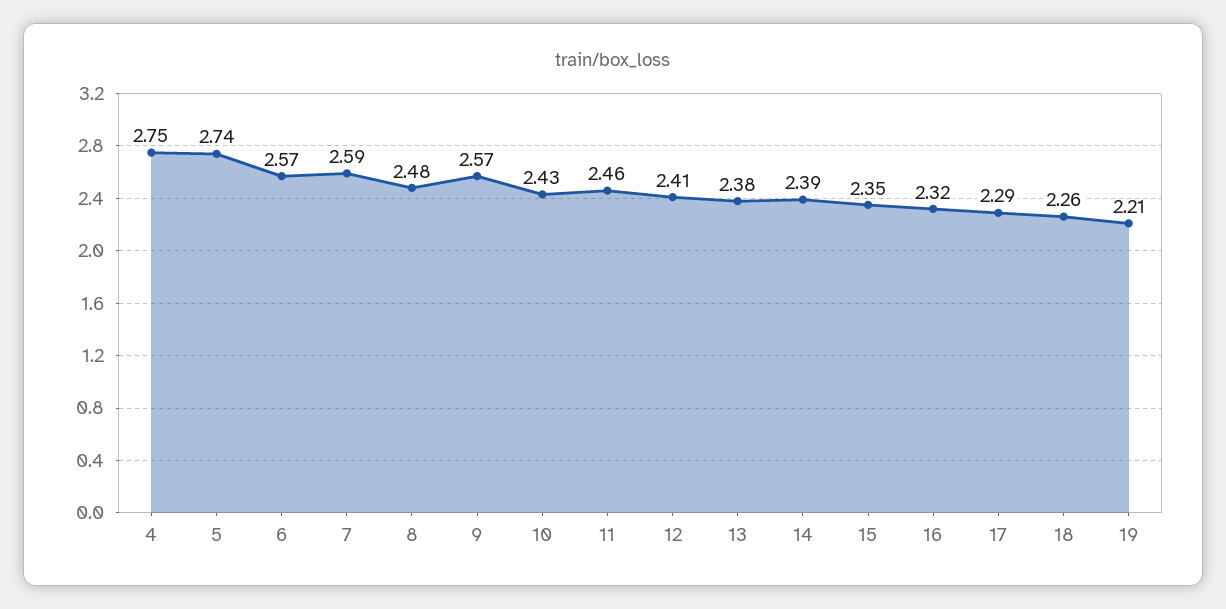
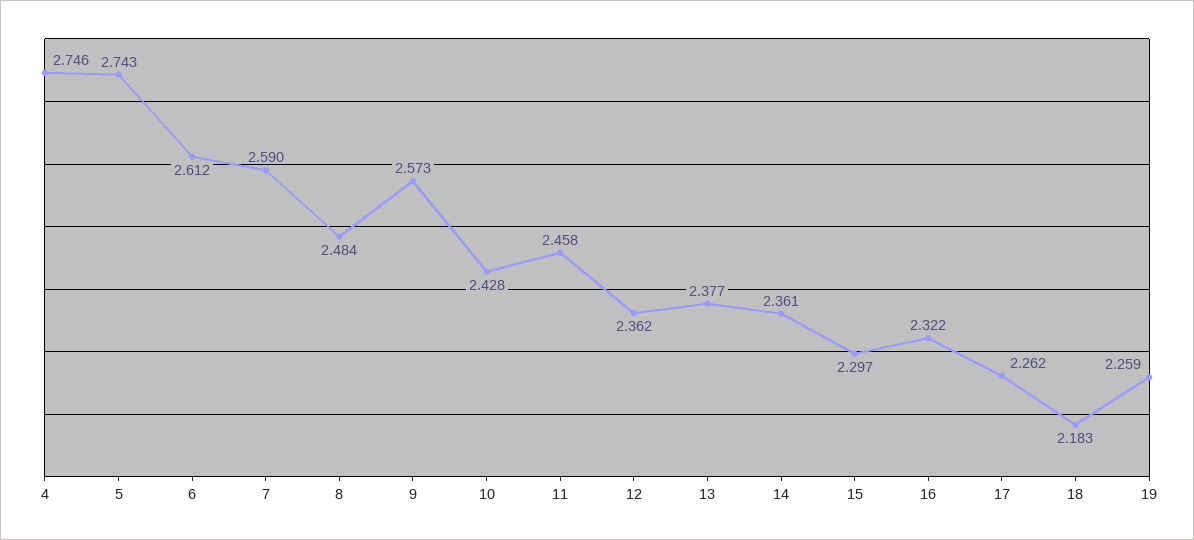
  {
    "4": 2.746,
    "5": 2.743,
-   "6": 2.57,
+   "6": 2.612,
    "7": 2.59,
    "8": 2.484,
    "9": 2.573,
    "10": 2.428,
    "11": 2.458,
-   "12": 2.41,
+   "12": 2.362,
    "13": 2.377,
-   "14": 2.39,
+   "14": 2.361,
-   "15": 2.35,
+   "15": 2.297,
    "16": 2.322,
-   "17": 2.29,
+   "17": 2.262,
-   "18": 2.26,
+   "18": 2.183,
-   "19": 2.21
+   "19": 2.259
  }

